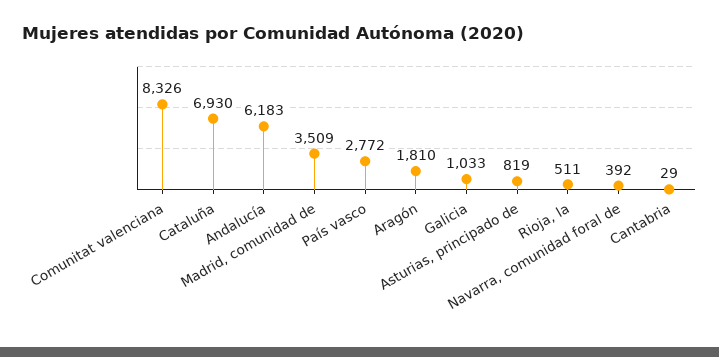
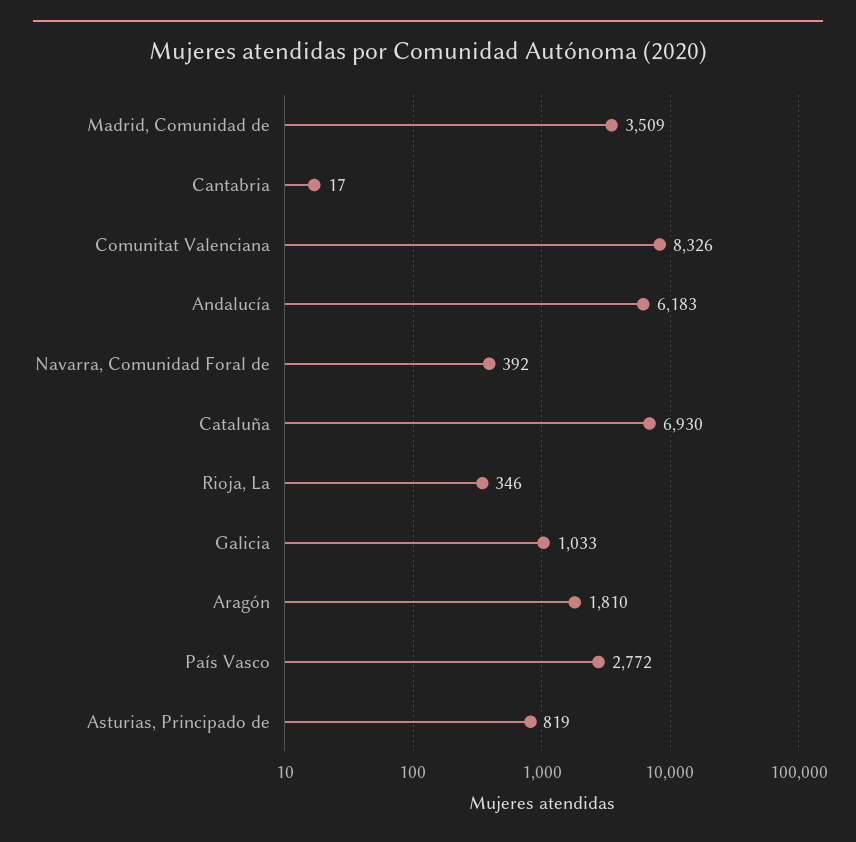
  {
    "Comunitat valenciana": 8326,
    "Cataluña": 6930,
    "Andalucía": 6183,
    "Madrid, comunidad de": 3509,
    "País vasco": 2772,
    "Aragón": 1810,
    "Galicia": 1033,
    "Asturias, principado de": 819,
-   "Rioja, la": 511,
+   "Rioja, la": 346,
    "Navarra, comunidad foral de": 392,
-   "Cantabria": 29
+   "Cantabria": 17
  }

